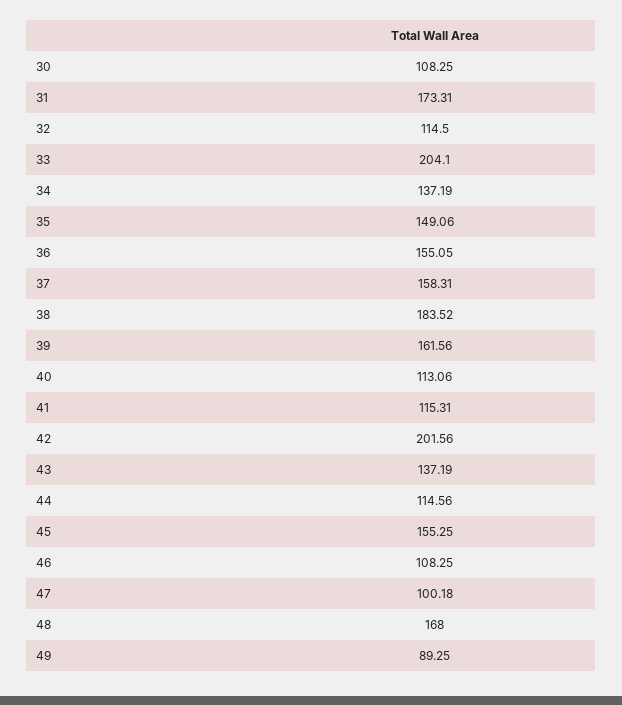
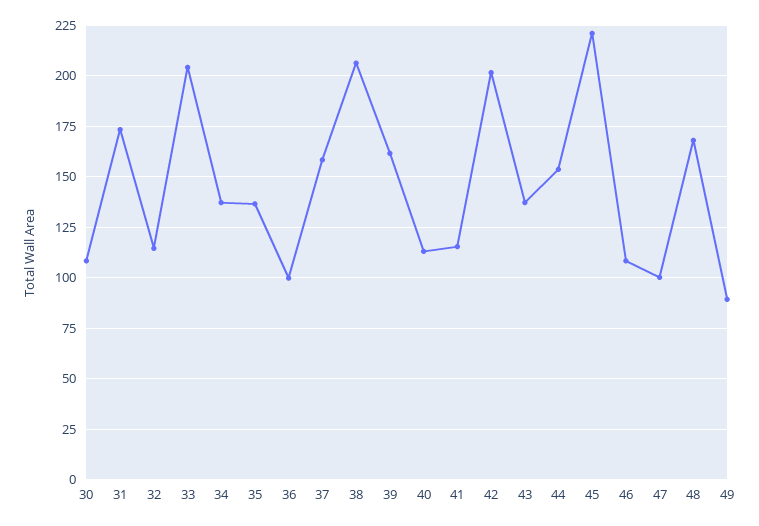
  {
    "30": 108.25,
    "31": 173.31,
    "32": 114.5,
    "33": 204.1,
    "34": 137.19,
-   "35": 149.06,
+   "35": 135,
-   "36": 155.05,
+   "36": 100,
    "37": 158.31,
-   "38": 183.52,
+   "38": 205,
    "39": 161.56,
    "40": 113.06,
    "41": 115.31,
    "42": 201.56,
    "43": 137.19,
-   "44": 114.56,
+   "44": 155,
-   "45": 155.25,
+   "45": 220,
    "46": 108.25,
    "47": 100.18,
    "48": 168,
    "49": 89.25
  }

